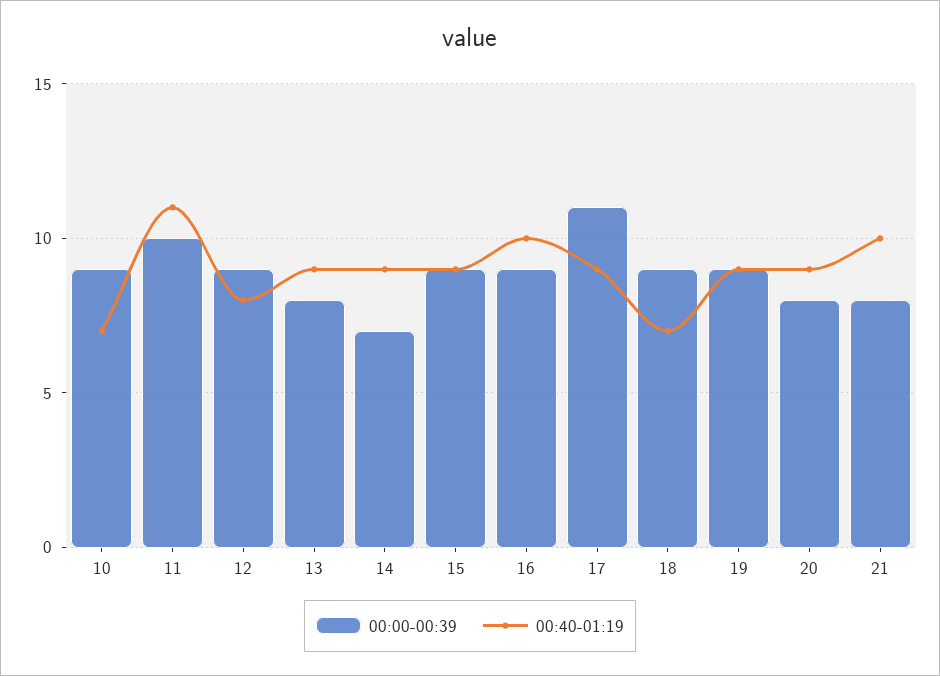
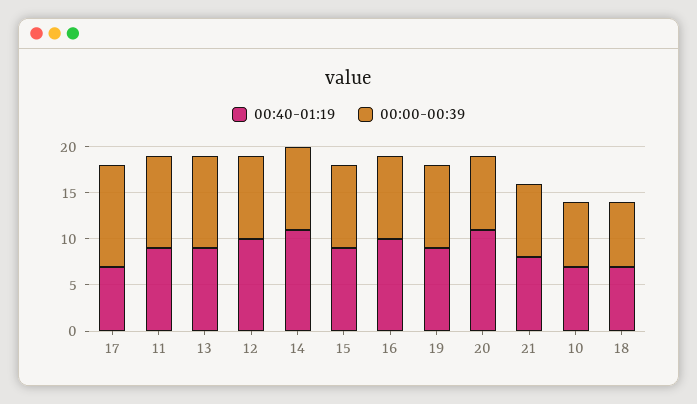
  {
    "00:00-00:39": {
-     "10": 9,
+     "10": 7,
      "11": 10,
      "12": 9,
-     "13": 8,
+     "13": 10,
-     "14": 7,
+     "14": 9,
      "15": 9,
      "16": 9,
      "17": 11,
-     "18": 9,
+     "18": 7,
      "19": 9,
      "20": 8,
      "21": 8
    },
    "00:40-01:19": {
      "10": 7,
-     "11": 11,
+     "11": 9,
-     "12": 8,
+     "12": 10,
      "13": 9,
-     "14": 9,
+     "14": 11,
      "15": 9,
      "16": 10,
-     "17": 9,
+     "17": 7,
      "18": 7,
      "19": 9,
-     "20": 9,
+     "20": 11,
-     "21": 10
+     "21": 8
    }
  }

